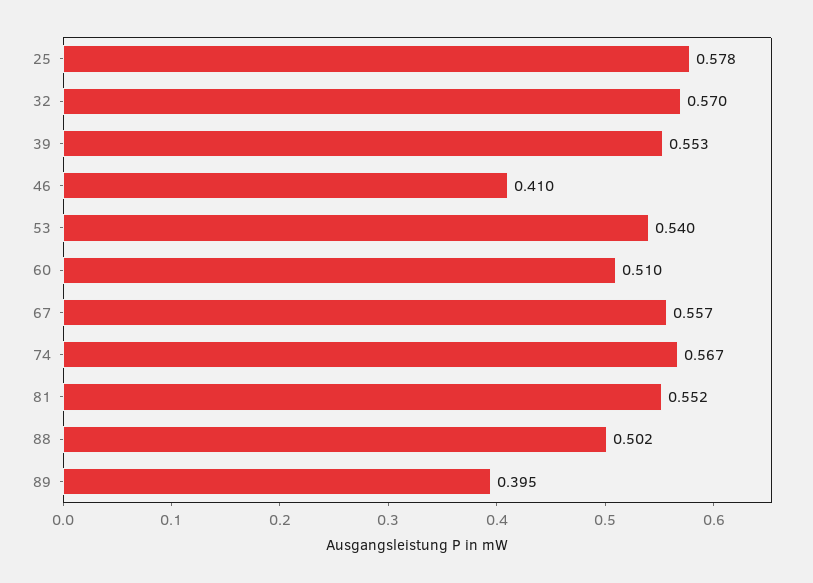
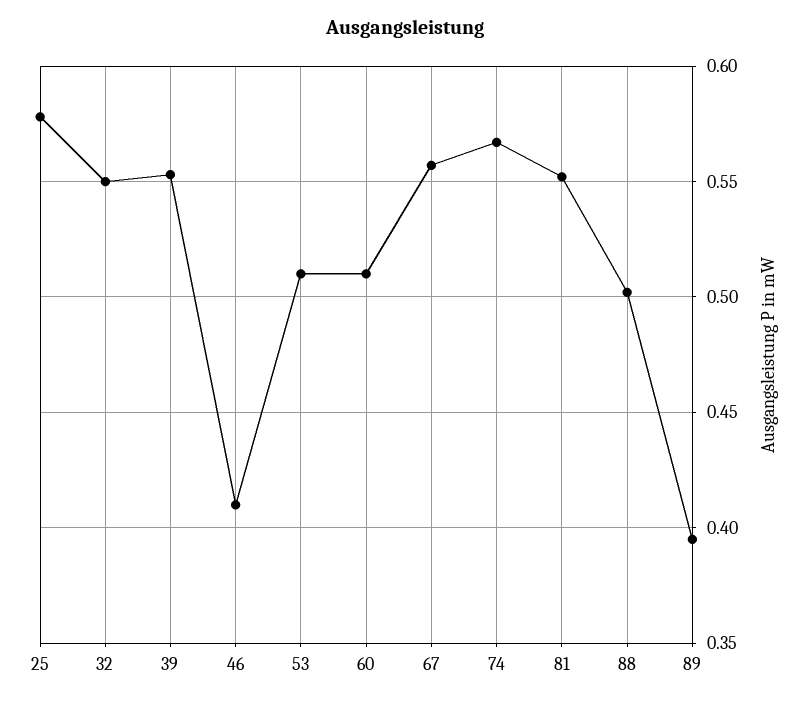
  {
    "25": 0.578,
-   "32": 0.57,
+   "32": 0.55,
    "39": 0.553,
    "46": 0.41,
-   "53": 0.54,
+   "53": 0.51,
    "60": 0.51,
    "67": 0.557,
    "74": 0.567,
    "81": 0.552,
    "88": 0.502,
    "89": 0.395
  }

